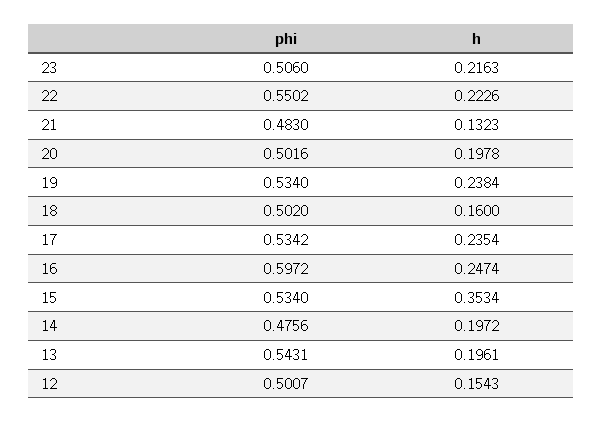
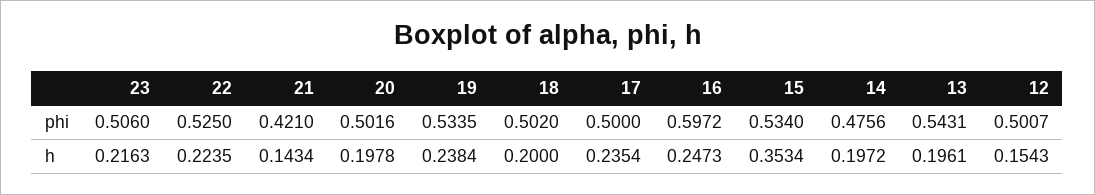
  {
    "phi": {
      "23": 0.506,
-     "22": 0.5502,
+     "22": 0.525,
-     "21": 0.483,
+     "21": 0.421,
      "20": 0.5016,
-     "19": 0.534,
+     "19": 0.5335,
      "18": 0.502,
-     "17": 0.5342,
+     "17": 0.5,
      "16": 0.5972,
      "15": 0.534,
      "14": 0.4756,
      "13": 0.5431,
      "12": 0.5007
    },
    "h": {
      "23": 0.2163,
-     "22": 0.2226,
+     "22": 0.2235,
-     "21": 0.1323,
+     "21": 0.1434,
      "20": 0.1978,
      "19": 0.2384,
-     "18": 0.16,
+     "18": 0.2,
      "17": 0.2354,
-     "16": 0.2474,
+     "16": 0.2473,
      "15": 0.3534,
      "14": 0.1972,
      "13": 0.1961,
      "12": 0.1543
    }
  }

